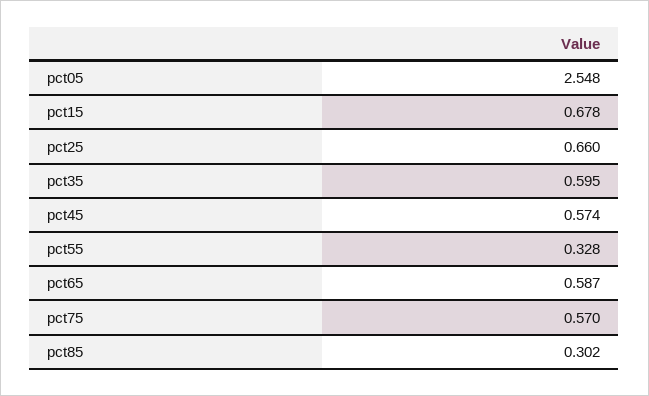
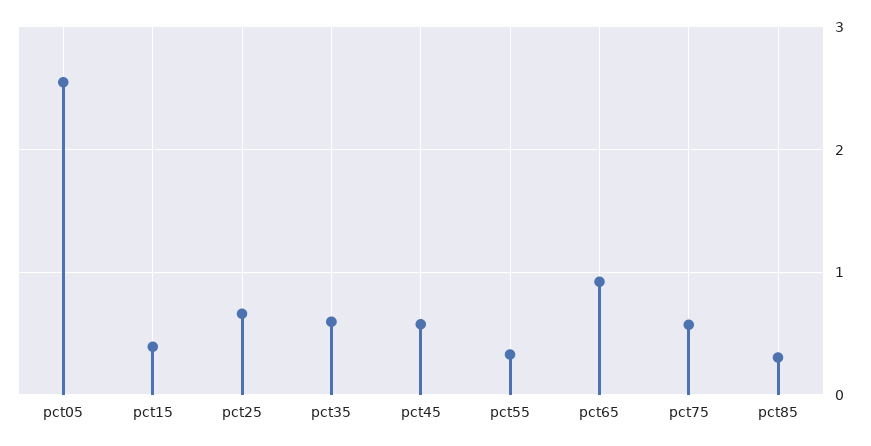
  {
    "pct05": 2.548,
-   "pct15": 0.678,
+   "pct15": 0.4,
    "pct25": 0.66,
    "pct35": 0.595,
    "pct45": 0.574,
    "pct55": 0.328,
-   "pct65": 0.587,
+   "pct65": 0.9,
    "pct75": 0.57,
    "pct85": 0.302
  }

